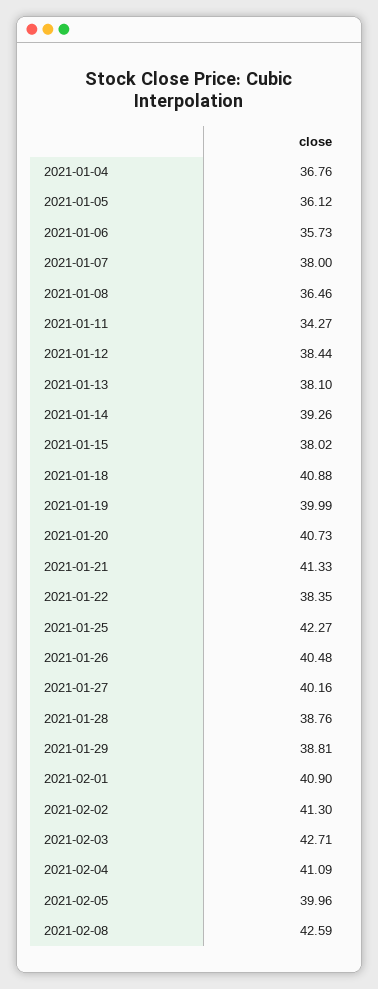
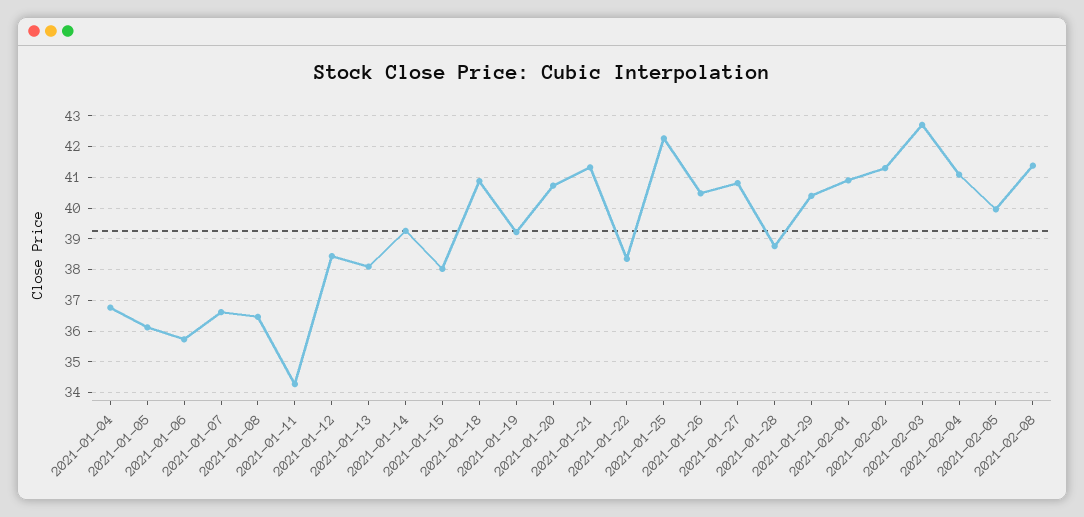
  {
    "2021-01-04": 36.76,
    "2021-01-05": 36.12,
    "2021-01-06": 35.73,
-   "2021-01-07": 38,
+   "2021-01-07": 36.6,
    "2021-01-08": 36.46,
    "2021-01-11": 34.27,
    "2021-01-12": 38.44,
    "2021-01-13": 38.1,
    "2021-01-14": 39.26,
    "2021-01-15": 38.02,
    "2021-01-18": 40.88,
-   "2021-01-19": 39.99,
+   "2021-01-19": 39.2,
    "2021-01-20": 40.73,
    "2021-01-21": 41.33,
    "2021-01-22": 38.35,
    "2021-01-25": 42.27,
    "2021-01-26": 40.48,
-   "2021-01-27": 40.16,
+   "2021-01-27": 40.8,
    "2021-01-28": 38.76,
-   "2021-01-29": 38.81,
+   "2021-01-29": 40.4,
    "2021-02-01": 40.9,
    "2021-02-02": 41.3,
    "2021-02-03": 42.71,
    "2021-02-04": 41.09,
    "2021-02-05": 39.96,
-   "2021-02-08": 42.59
+   "2021-02-08": 41.4
  }

